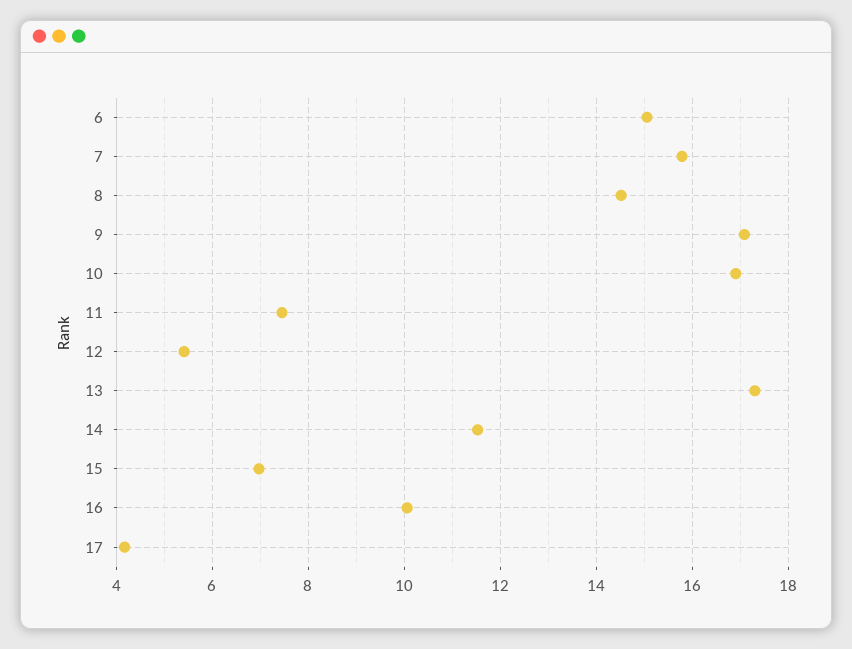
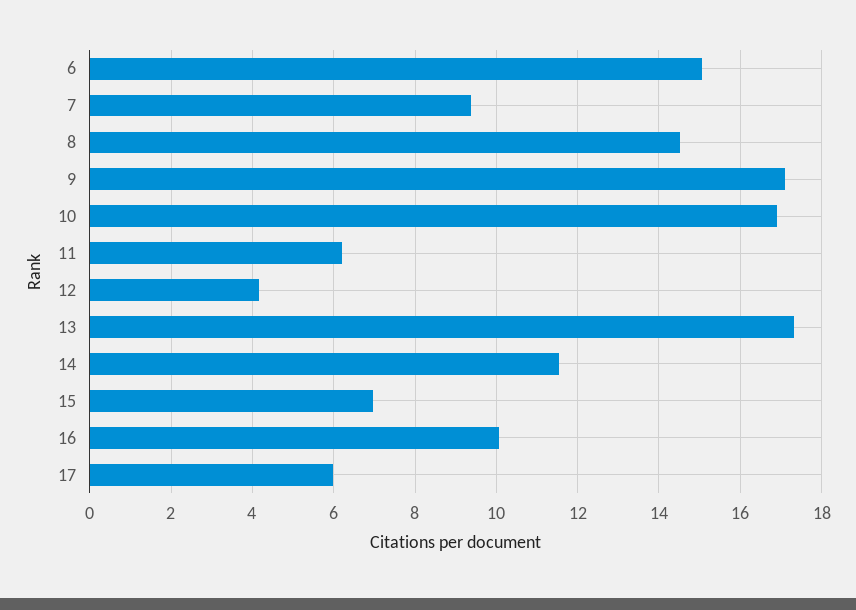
  {
    "6": 15,
-   "7": 15.8,
+   "7": 9.4,
    "8": 14.6,
    "9": 17,
    "10": 17,
-   "11": 7.4,
+   "11": 6.2,
-   "12": 5.4,
+   "12": 4.2,
    "13": 17.4,
    "14": 11.6,
    "15": 7,
    "16": 10,
-   "17": 4.2
+   "17": 6
  }

